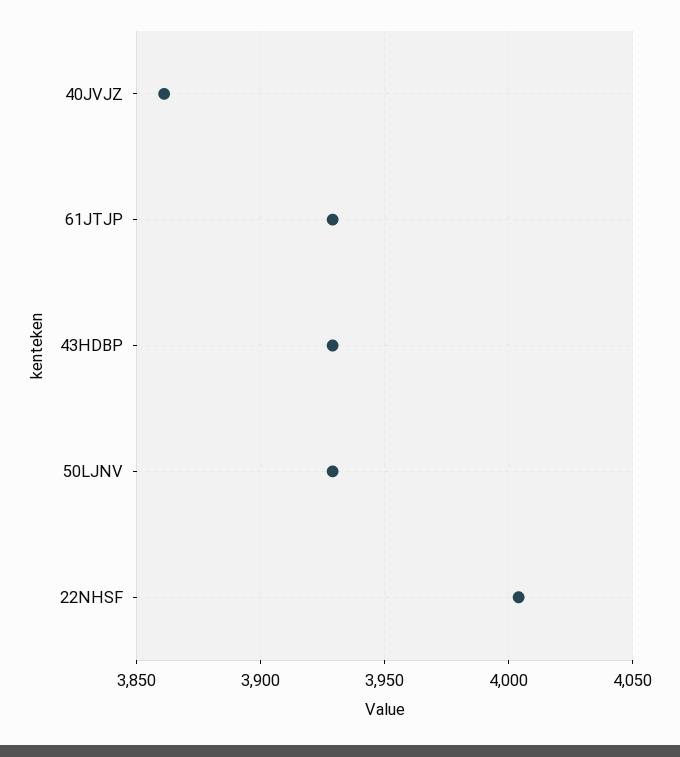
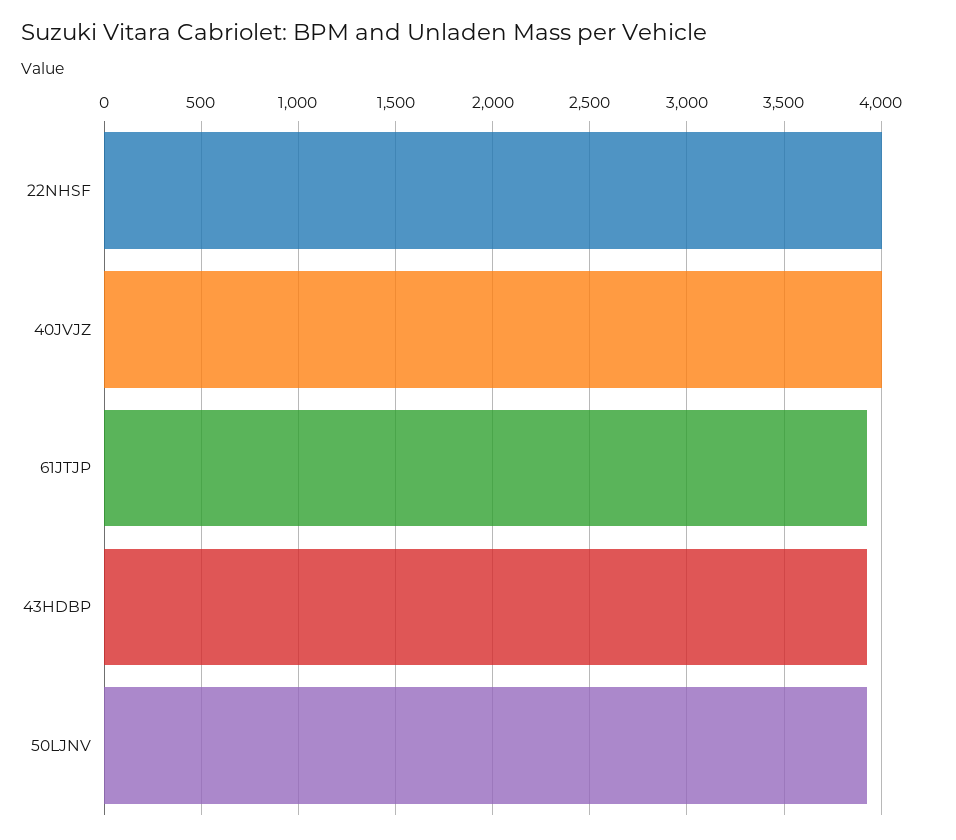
  {
-   "40JVJZ": 3860,
+   "40JVJZ": 4000,
    "61JTJP": 3930,
    "43HDBP": 3930,
    "50LJNV": 3930,
    "22NHSF": 4005
  }

